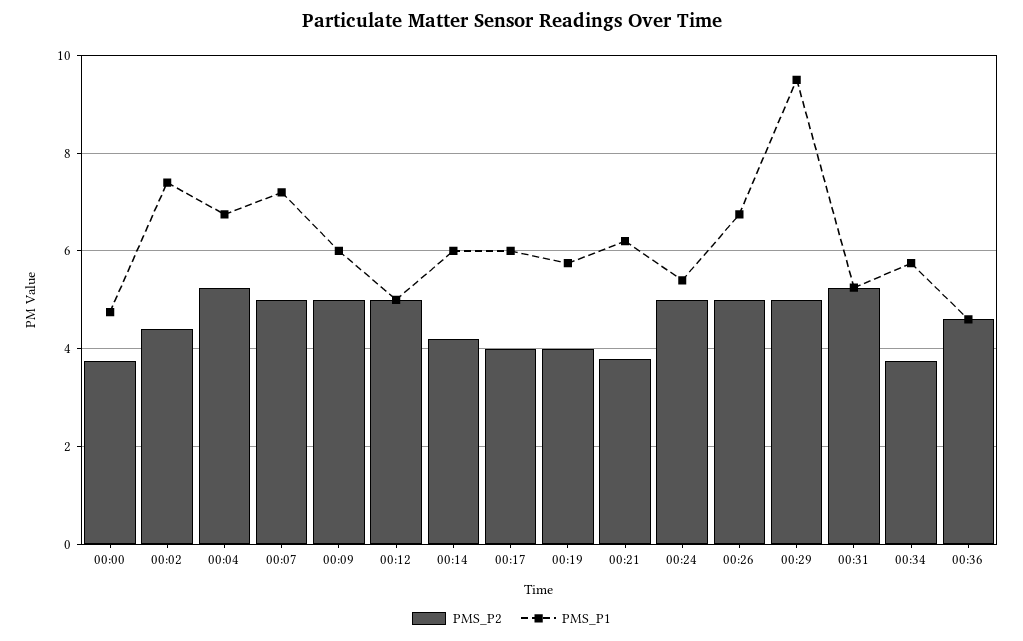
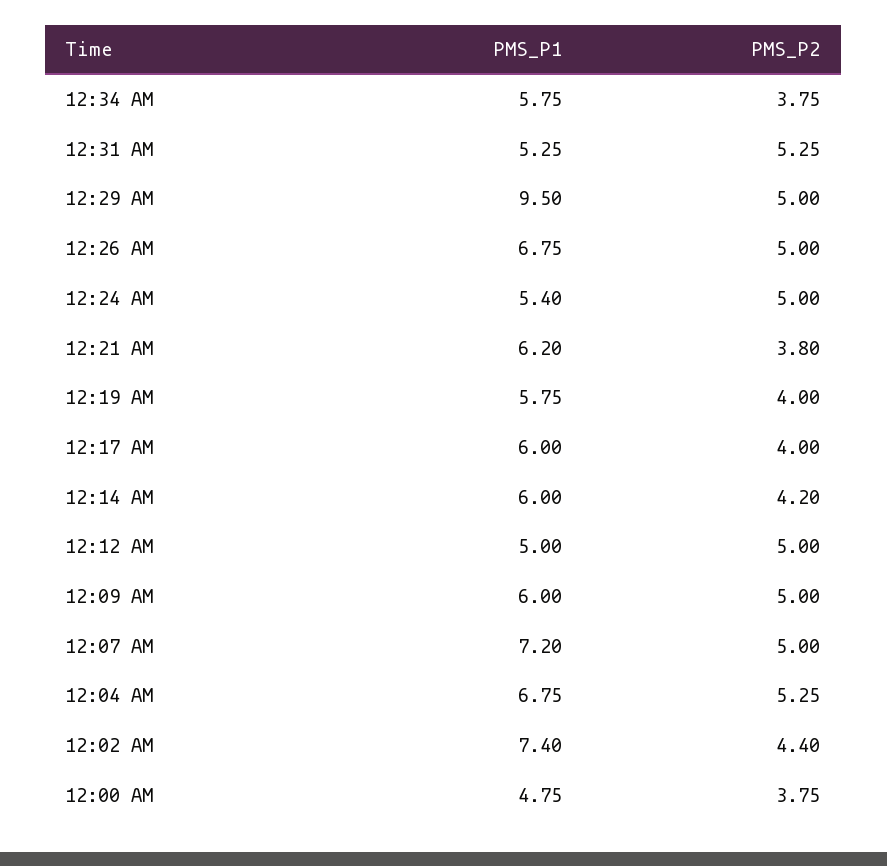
  {
    "PMS_P2": {
      "00:00": 3.75,
      "00:02": 4.4,
      "00:04": 5.25,
      "00:07": 5,
      "00:09": 5,
      "00:12": 5,
      "00:14": 4.2,
      "00:17": 4,
      "00:19": 4,
      "00:21": 3.8,
      "00:24": 5,
      "00:26": 5,
      "00:29": 5,
      "00:31": 5.25,
-     "00:34": 3.75,
+     "00:34": 3.75
-     "00:36": 4.6
    },
    "PMS_P1": {
      "00:00": 4.75,
      "00:02": 7.4,
      "00:04": 6.75,
      "00:07": 7.2,
      "00:09": 6,
      "00:12": 5,
      "00:14": 6,
      "00:17": 6,
      "00:19": 5.75,
      "00:21": 6.2,
      "00:24": 5.4,
      "00:26": 6.75,
      "00:29": 9.5,
      "00:31": 5.25,
-     "00:34": 5.75,
+     "00:34": 5.75
-     "00:36": 4.6
    }
  }

